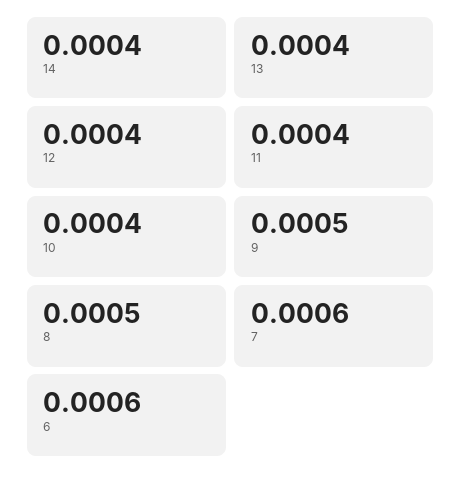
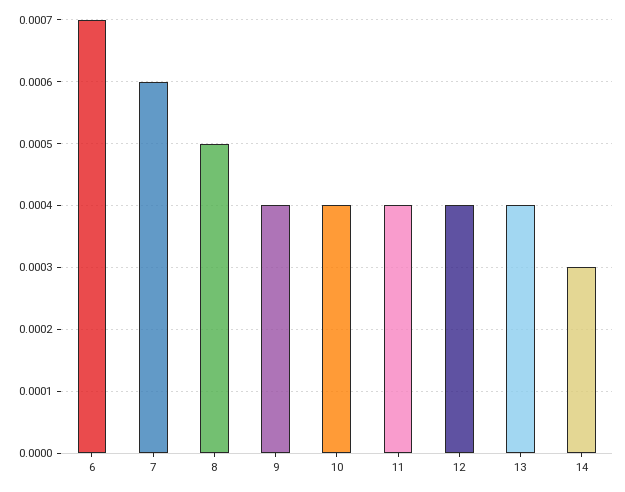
  {
-   "14": 0.0004,
+   "14": 0.0003,
    "13": 0.0004,
    "12": 0.0004,
    "11": 0.0004,
    "10": 0.0004,
-   "9": 0.0005,
+   "9": 0.0004,
    "8": 0.0005,
    "7": 0.0006,
-   "6": 0.0006
+   "6": 0.0007
  }

